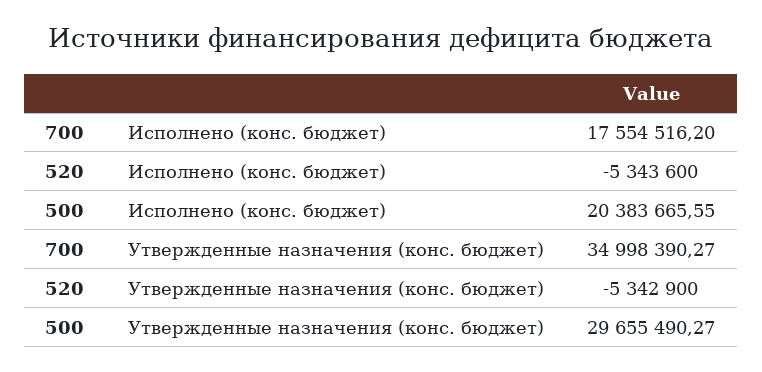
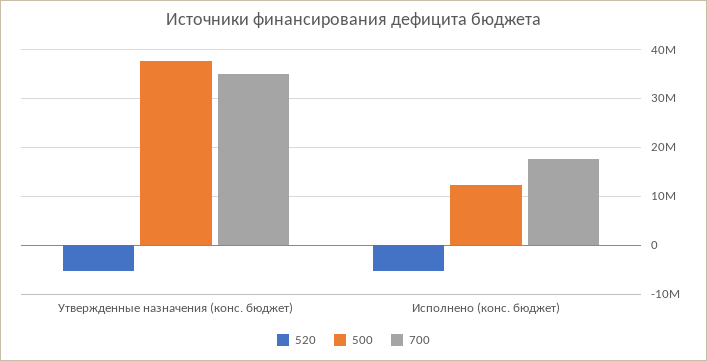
  {
    "700": {
      "Исполнено (конс. бюджет)": 17554516.2,
      "Утвержденные назначения (конс. бюджет)": 34998390.27
    },
    "520": {
      "Исполнено (конс. бюджет)": -5343600,
      "Утвержденные назначения (конс. бюджет)": -5342900
    },
    "500": {
-     "Исполнено (конс. бюджет)": 20383665.55,
+     "Исполнено (конс. бюджет)": 12000000,
-     "Утвержденные назначения (конс. бюджет)": 29655490.27
+     "Утвержденные назначения (конс. бюджет)": 38000000
    }
  }

